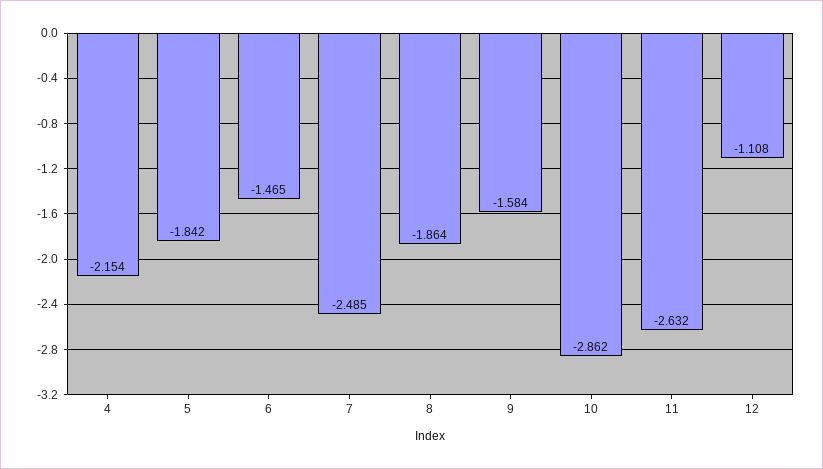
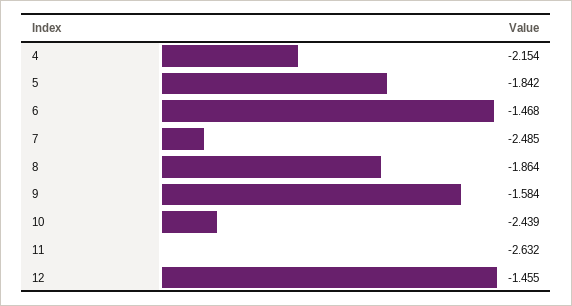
  {
    "4": -2.154,
    "5": -1.842,
-   "6": -1.465,
+   "6": -1.468,
    "7": -2.485,
    "8": -1.864,
    "9": -1.584,
-   "10": -2.862,
+   "10": -2.439,
    "11": -2.632,
-   "12": -1.108
+   "12": -1.455
  }

